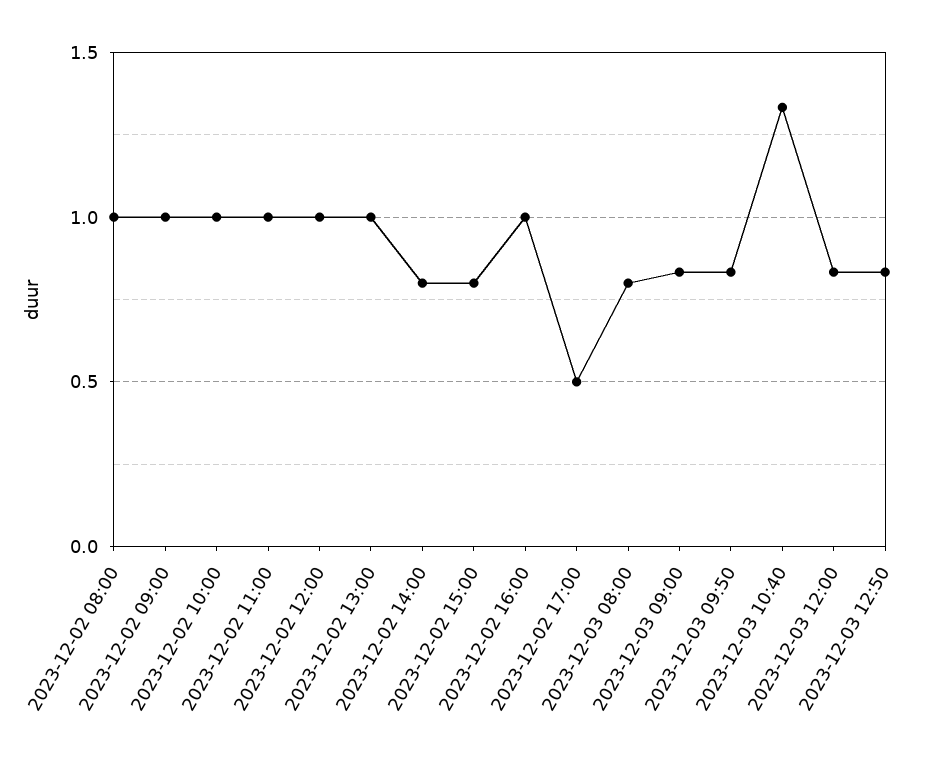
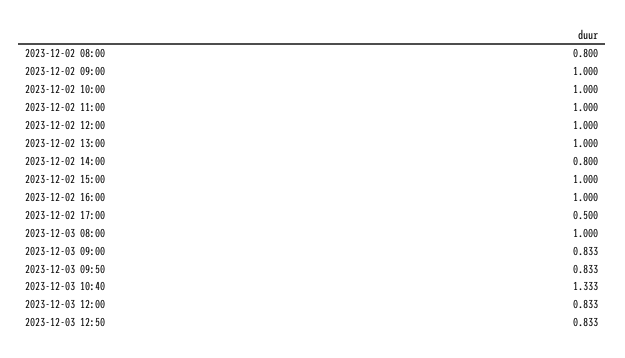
  {
-   "2023-12-02 08:00": 1,
+   "2023-12-02 08:00": 0.8,
    "2023-12-02 09:00": 1,
    "2023-12-02 10:00": 1,
    "2023-12-02 11:00": 1,
    "2023-12-02 12:00": 1,
    "2023-12-02 13:00": 1,
    "2023-12-02 14:00": 0.8,
-   "2023-12-02 15:00": 0.8,
+   "2023-12-02 15:00": 1,
    "2023-12-02 16:00": 1,
    "2023-12-02 17:00": 0.5,
-   "2023-12-03 08:00": 0.8,
+   "2023-12-03 08:00": 1,
    "2023-12-03 09:00": 0.833,
    "2023-12-03 09:50": 0.833,
    "2023-12-03 10:40": 1.333,
    "2023-12-03 12:00": 0.833,
    "2023-12-03 12:50": 0.833
  }

